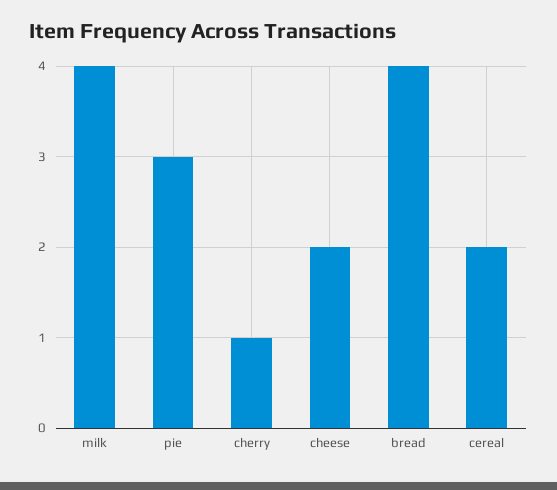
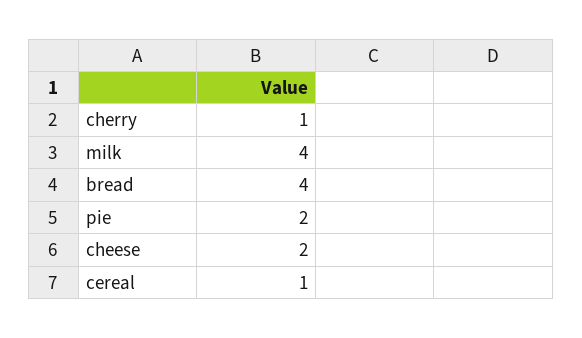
  {
    "milk": 4,
-   "pie": 3,
+   "pie": 2,
    "cherry": 1,
    "cheese": 2,
    "bread": 4,
-   "cereal": 2
+   "cereal": 1
  }

